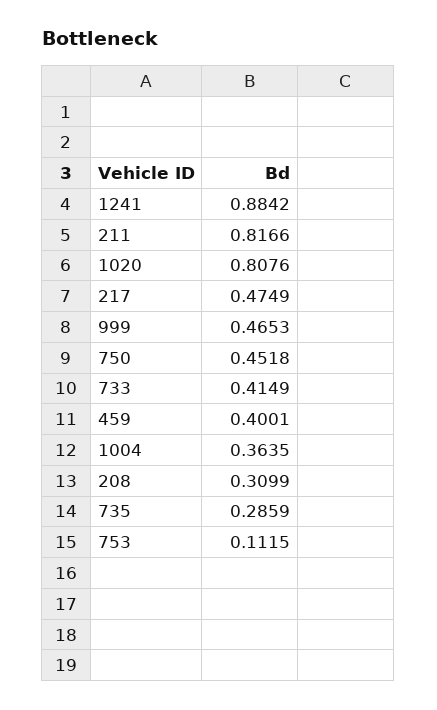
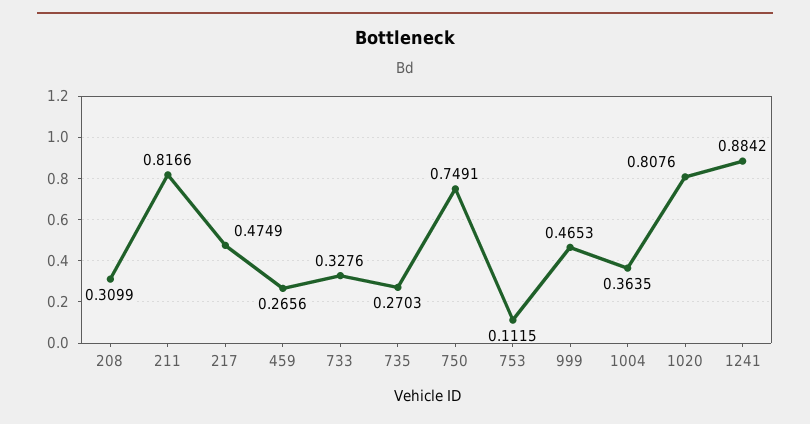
  {
    "1241": 0.8842,
    "211": 0.8166,
    "1020": 0.8076,
    "217": 0.4749,
    "999": 0.4653,
-   "750": 0.4518,
+   "750": 0.7491,
-   "733": 0.4149,
+   "733": 0.3276,
-   "459": 0.4001,
+   "459": 0.2656,
    "1004": 0.3635,
    "208": 0.3099,
-   "735": 0.2859,
+   "735": 0.2703,
    "753": 0.1115
  }

